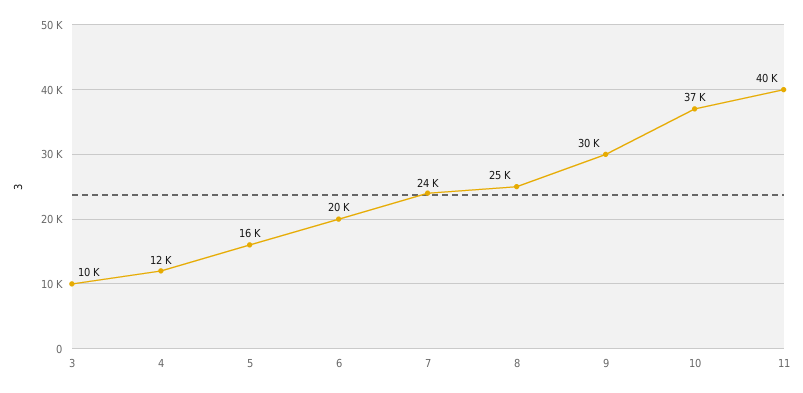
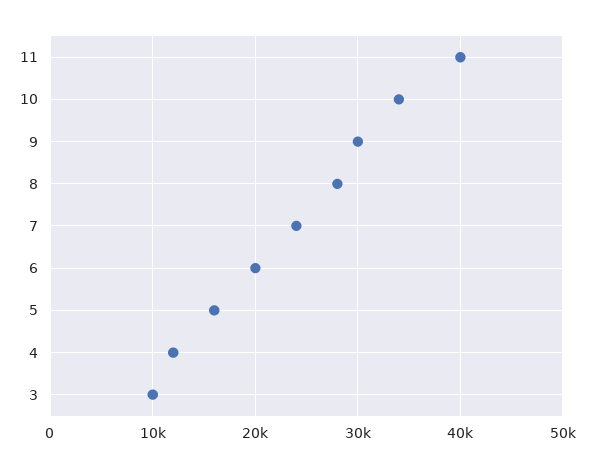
  {
    "3": 10000,
    "4": 12000,
    "5": 16000,
    "6": 20000,
    "7": 24000,
-   "8": 25000,
+   "8": 28000,
    "9": 30000,
-   "10": 37000,
+   "10": 34000,
    "11": 40000
  }

